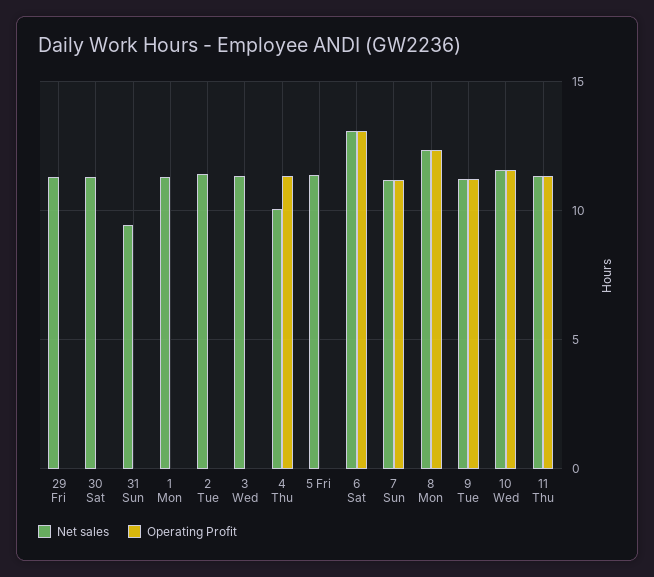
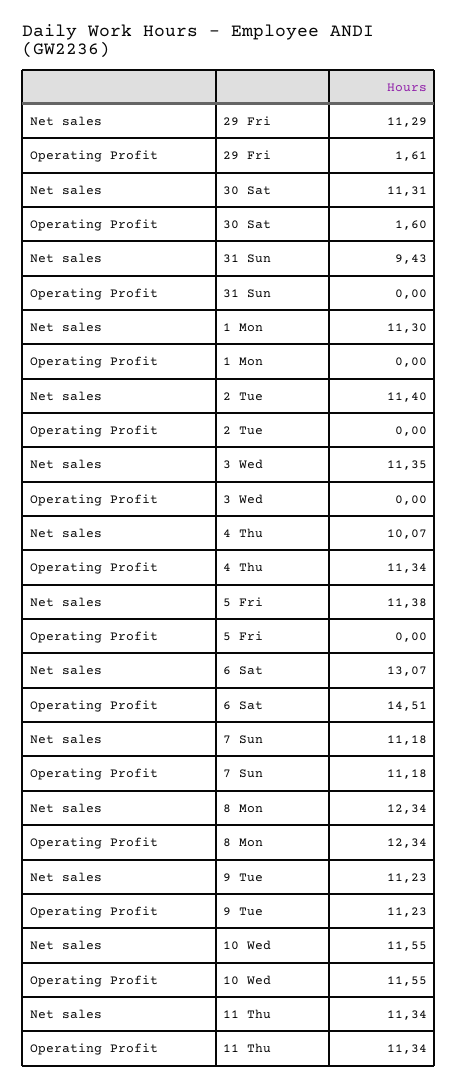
  {
    "Net sales": {
      "29 Fri": 11.29,
      "30 Sat": 11.31,
      "31 Sun": 9.43,
      "1 Mon": 11.3,
      "2 Tue": 11.4,
      "3 Wed": 11.35,
      "4 Thu": 10.07,
      "5 Fri": 11.38,
      "6 Sat": 13.07,
      "7 Sun": 11.18,
      "8 Mon": 12.34,
      "9 Tue": 11.23,
      "10 Wed": 11.55,
      "11 Thu": 11.34
    },
    "Operating Profit": {
-     "29 Fri": 0,
+     "29 Fri": 1.61,
-     "30 Sat": 0,
+     "30 Sat": 1.6,
      "31 Sun": 0,
      "1 Mon": 0,
      "2 Tue": 0,
      "3 Wed": 0,
      "4 Thu": 11.34,
      "5 Fri": 0,
-     "6 Sat": 13,
+     "6 Sat": 14.51,
      "7 Sun": 11.18,
      "8 Mon": 12.34,
      "9 Tue": 11.23,
      "10 Wed": 11.55,
      "11 Thu": 11.34
    }
  }

